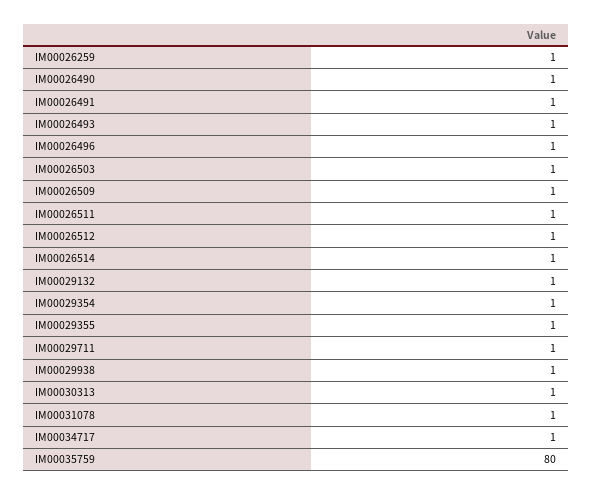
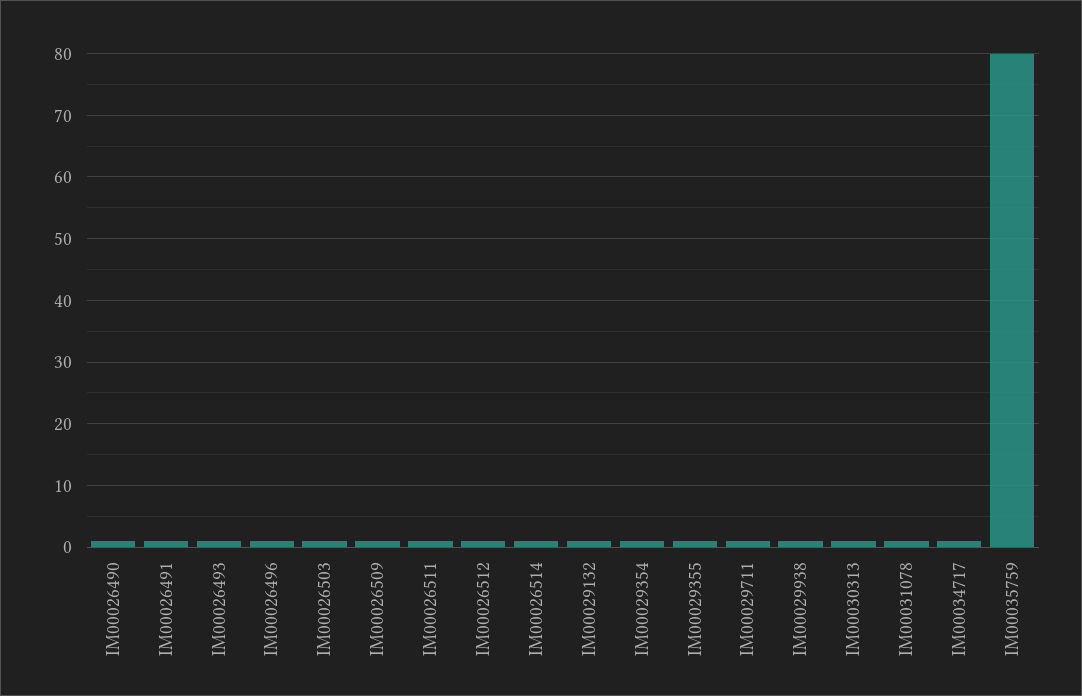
  {
-   "IM00026259": 1,
    "IM00026490": 1,
    "IM00026491": 1,
    "IM00026493": 1,
    "IM00026496": 1,
    "IM00026503": 1,
    "IM00026509": 1,
    "IM00026511": 1,
    "IM00026512": 1,
    "IM00026514": 1,
    "IM00029132": 1,
    "IM00029354": 1,
    "IM00029355": 1,
    "IM00029711": 1,
    "IM00029938": 1,
    "IM00030313": 1,
    "IM00031078": 1,
    "IM00034717": 1,
    "IM00035759": 80
  }

